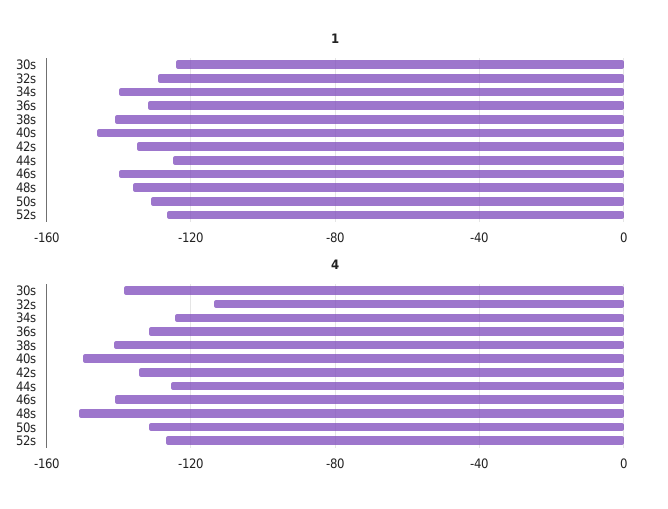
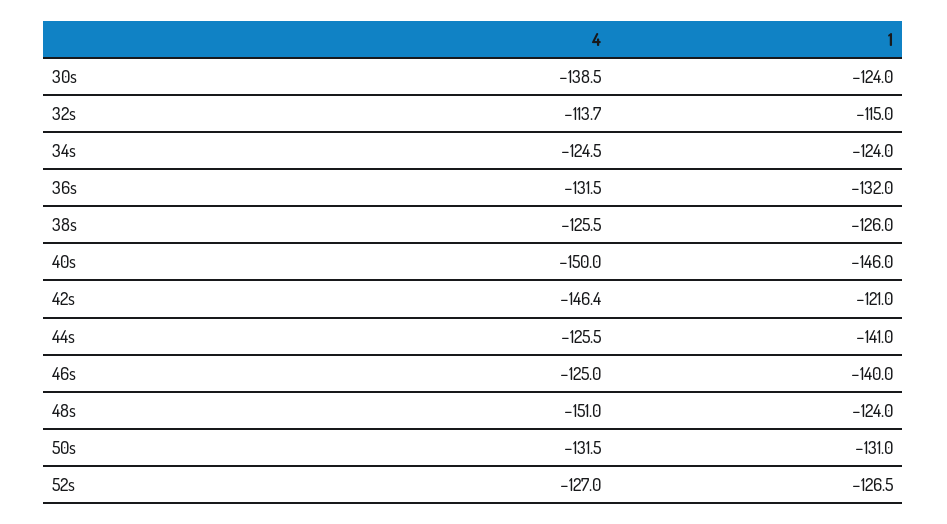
  {
    "1": {
      "30s": -124,
-     "32s": -130,
+     "32s": -115,
-     "34s": -140,
+     "34s": -124,
      "36s": -132,
-     "38s": -140,
+     "38s": -126,
      "40s": -146,
-     "42s": -135,
+     "42s": -121,
-     "44s": -125,
+     "44s": -141,
      "46s": -140,
-     "48s": -135,
+     "48s": -124,
      "50s": -131,
      "52s": -126.5
    },
    "4": {
      "30s": -138.5,
      "32s": -113.7,
      "34s": -124.5,
      "36s": -131.5,
-     "38s": -140,
+     "38s": -125.5,
      "40s": -150,
-     "42s": -135,
+     "42s": -146.4,
      "44s": -125.5,
-     "46s": -140,
+     "46s": -125,
      "48s": -151,
      "50s": -131.5,
      "52s": -127
    }
  }

